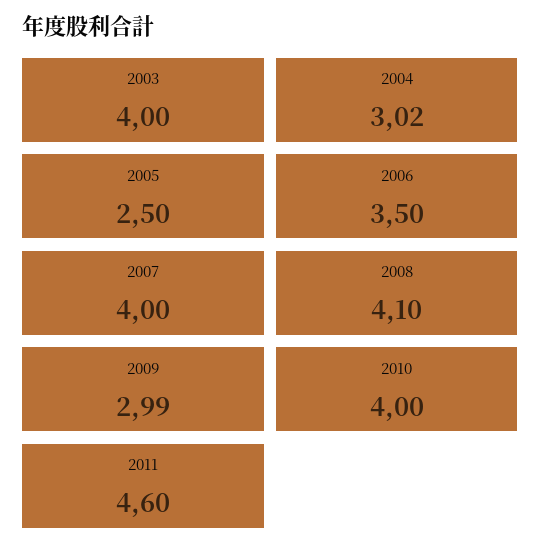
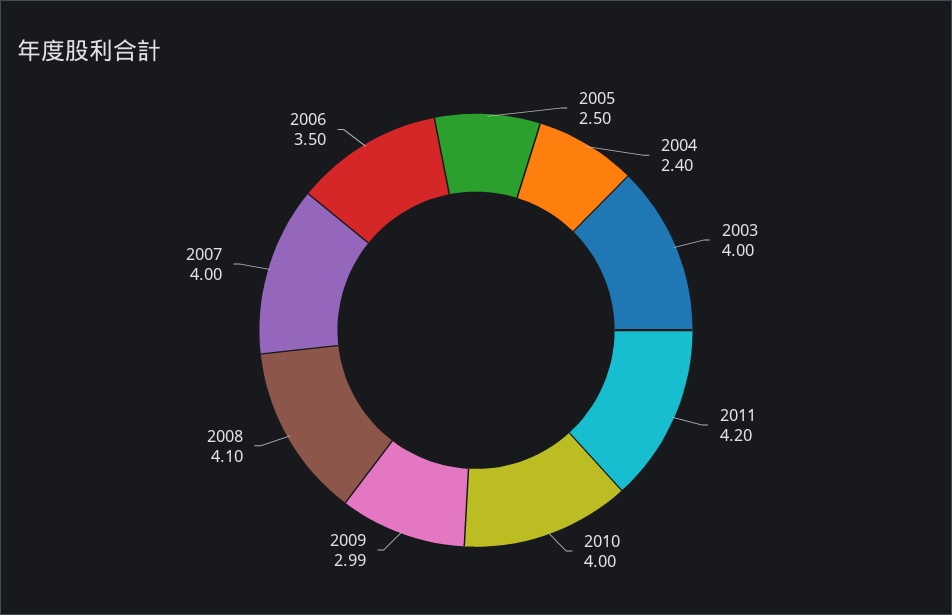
  {
    "2003": 4,
-   "2004": 3.02,
+   "2004": 2.4,
    "2005": 2.5,
    "2006": 3.5,
    "2007": 4,
    "2008": 4.1,
    "2009": 2.99,
    "2010": 4,
-   "2011": 4.6
+   "2011": 4.2
  }

